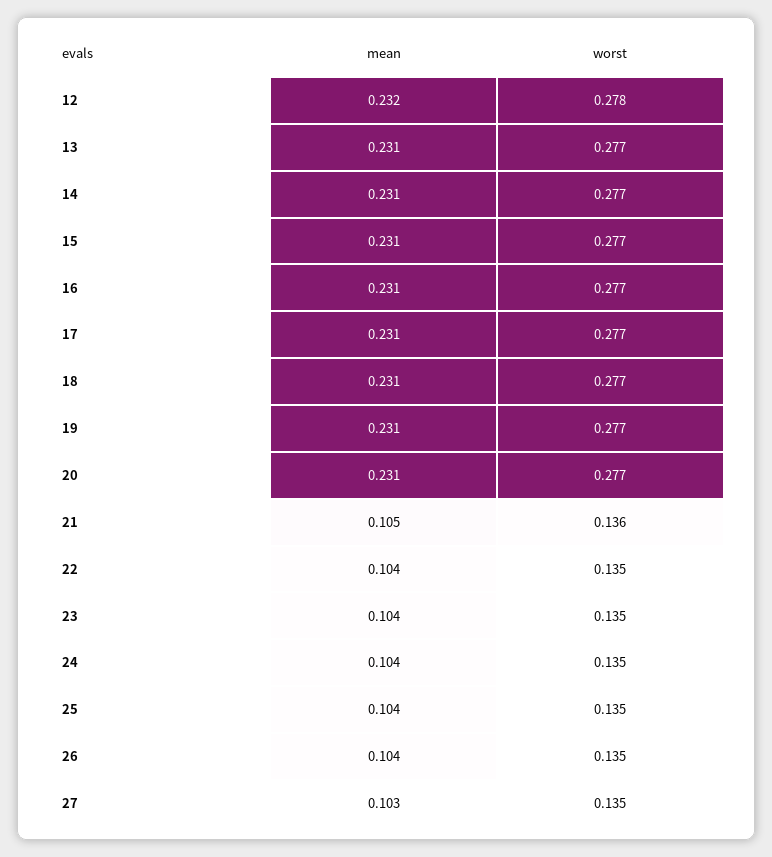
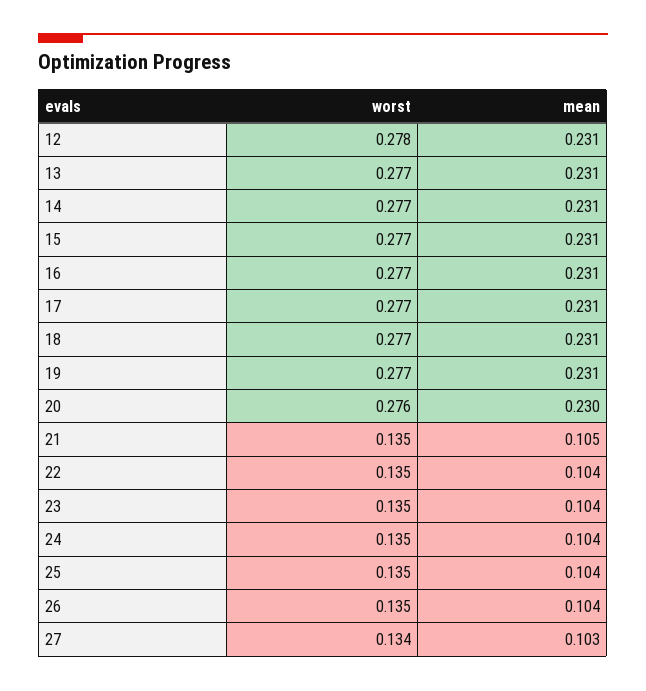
  {
    "mean": {
-     "12": 0.232,
+     "12": 0.231,
      "13": 0.231,
      "14": 0.231,
      "15": 0.231,
      "16": 0.231,
      "17": 0.231,
      "18": 0.231,
      "19": 0.231,
-     "20": 0.231,
+     "20": 0.23,
      "21": 0.105,
      "22": 0.104,
      "23": 0.104,
      "24": 0.104,
      "25": 0.104,
      "26": 0.104,
      "27": 0.103
    },
    "worst": {
      "12": 0.278,
      "13": 0.277,
      "14": 0.277,
      "15": 0.277,
      "16": 0.277,
      "17": 0.277,
      "18": 0.277,
      "19": 0.277,
-     "20": 0.277,
+     "20": 0.276,
-     "21": 0.136,
+     "21": 0.135,
      "22": 0.135,
      "23": 0.135,
      "24": 0.135,
      "25": 0.135,
      "26": 0.135,
-     "27": 0.135
+     "27": 0.134
    }
  }

